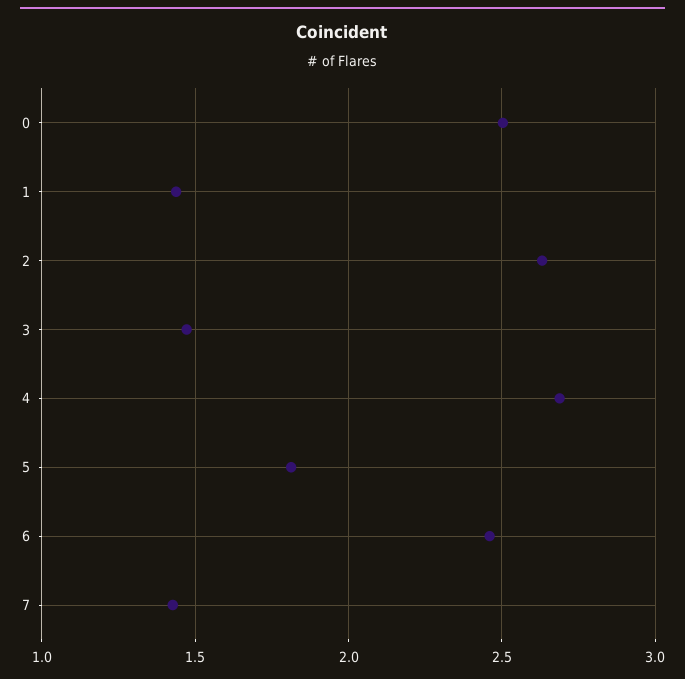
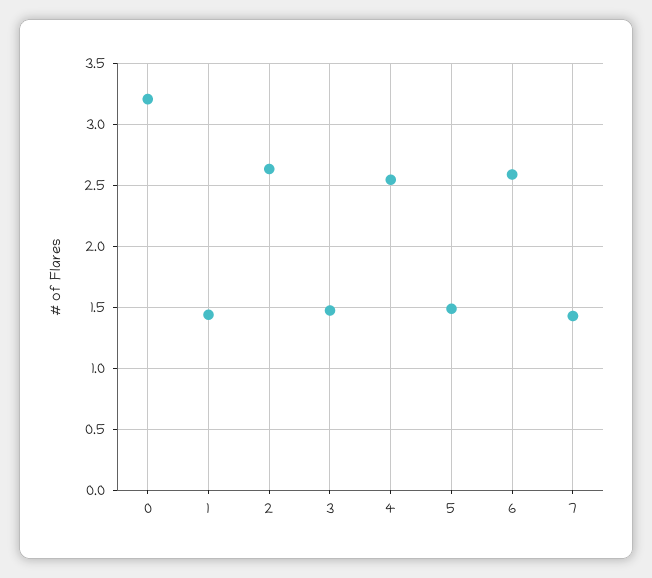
  {
-   "0": 2.5,
+   "0": 3.2,
    "1": 1.45,
    "2": 2.65,
    "3": 1.45,
-   "4": 2.7,
+   "4": 2.55,
-   "5": 1.8,
+   "5": 1.5,
-   "6": 2.45,
+   "6": 2.6,
    "7": 1.45
  }

